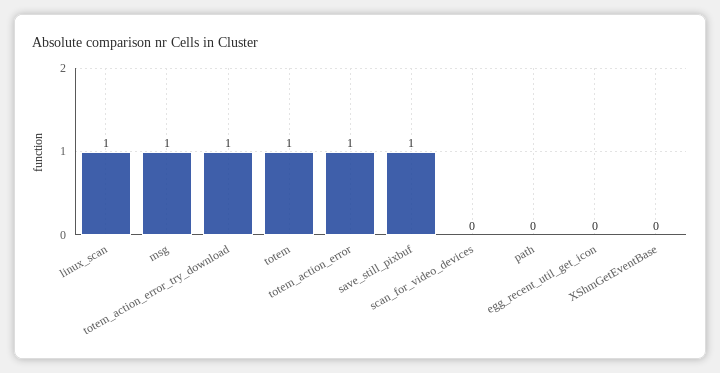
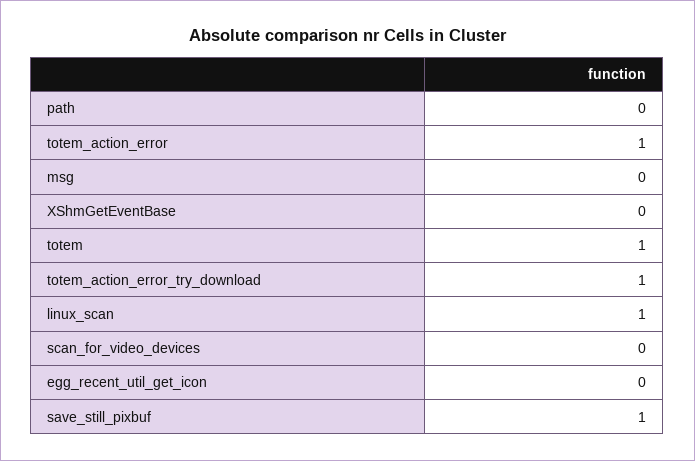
  {
    "linux_scan": 1,
-   "msg": 1,
+   "msg": 0,
    "totem_action_error_try_download": 1,
    "totem": 1,
    "totem_action_error": 1,
    "save_still_pixbuf": 1,
    "scan_for_video_devices": 0,
    "path": 0,
    "egg_recent_util_get_icon": 0,
    "XShmGetEventBase": 0
  }

